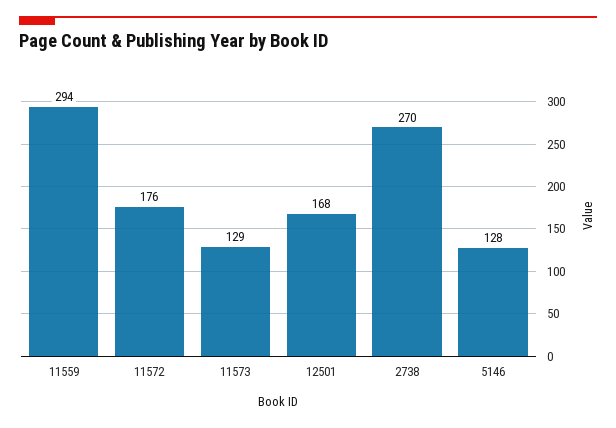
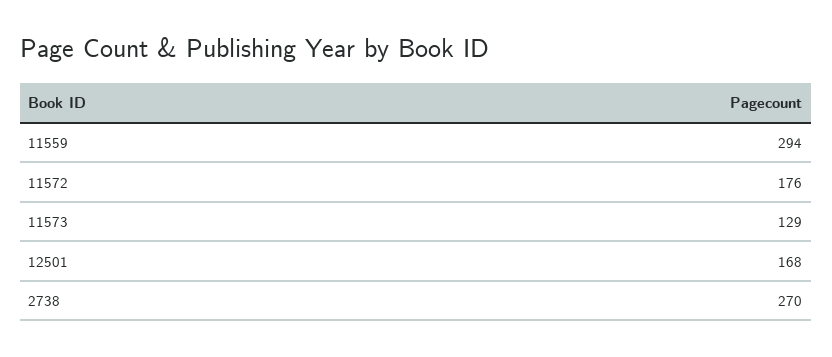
  {
    "11559": 294,
    "11572": 176,
    "11573": 129,
    "12501": 168,
-   "2738": 270,
+   "2738": 270
-   "5146": 128
  }

